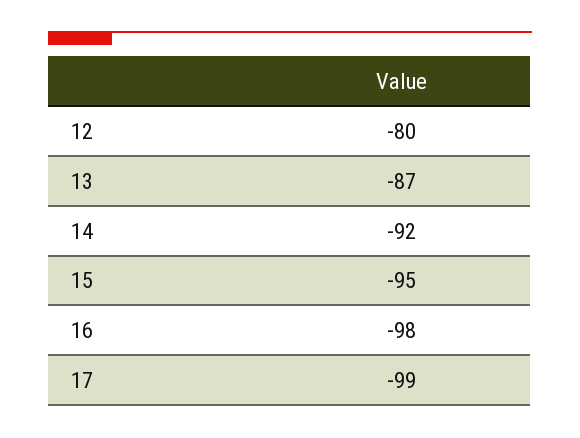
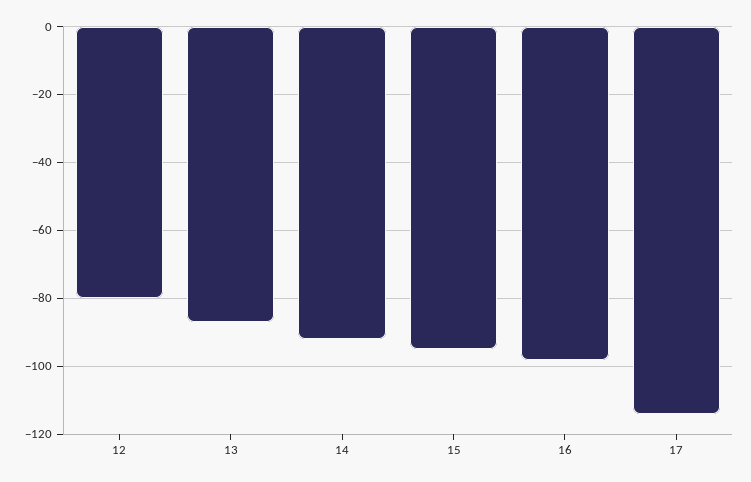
  {
    "12": -80,
    "13": -87,
    "14": -92,
    "15": -95,
    "16": -98,
-   "17": -99
+   "17": -115
  }

